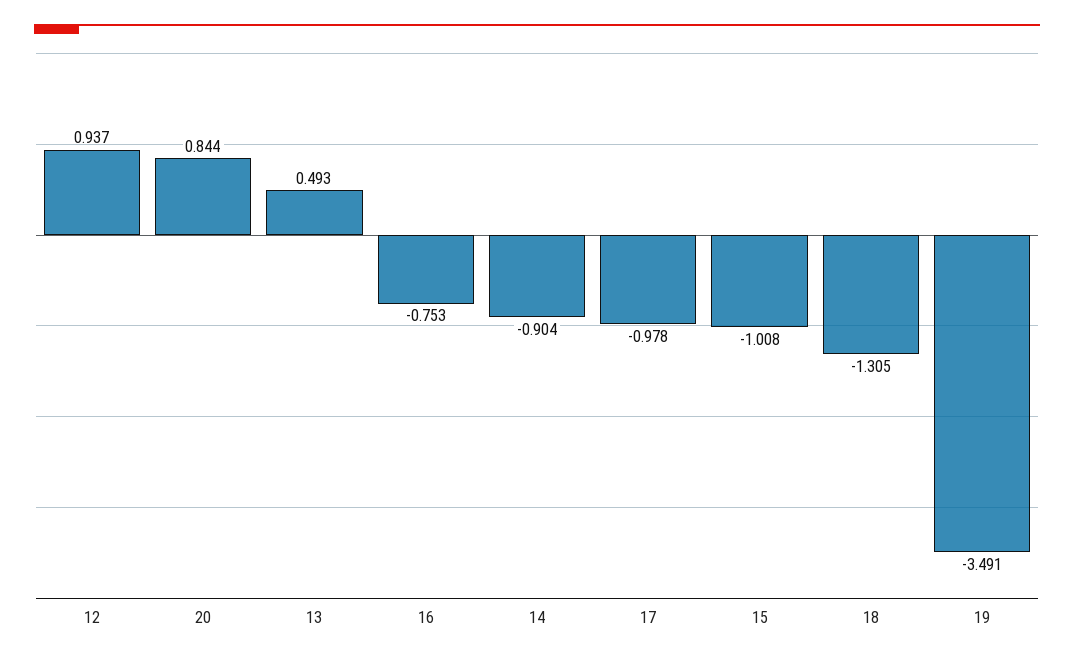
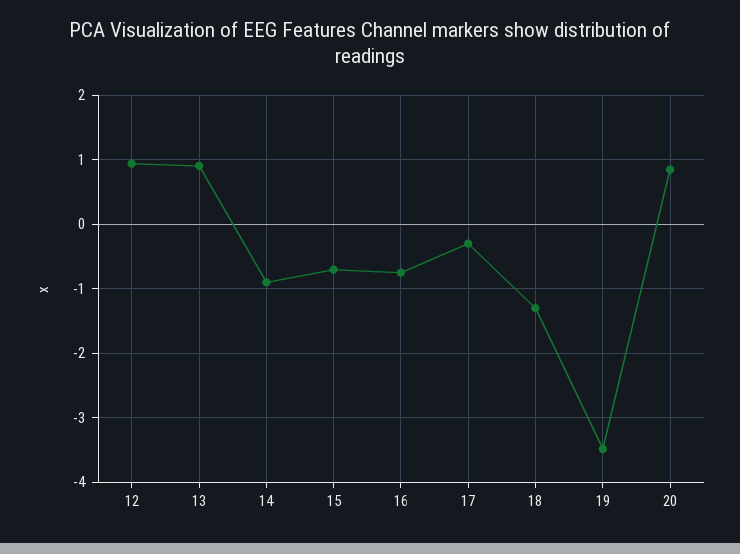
  {
    "12": 0.937,
    "20": 0.844,
-   "13": 0.493,
+   "13": 0.9,
    "16": -0.753,
    "14": -0.904,
-   "17": -0.978,
+   "17": -0.3,
-   "15": -1.008,
+   "15": -0.7,
    "18": -1.305,
    "19": -3.491
  }

